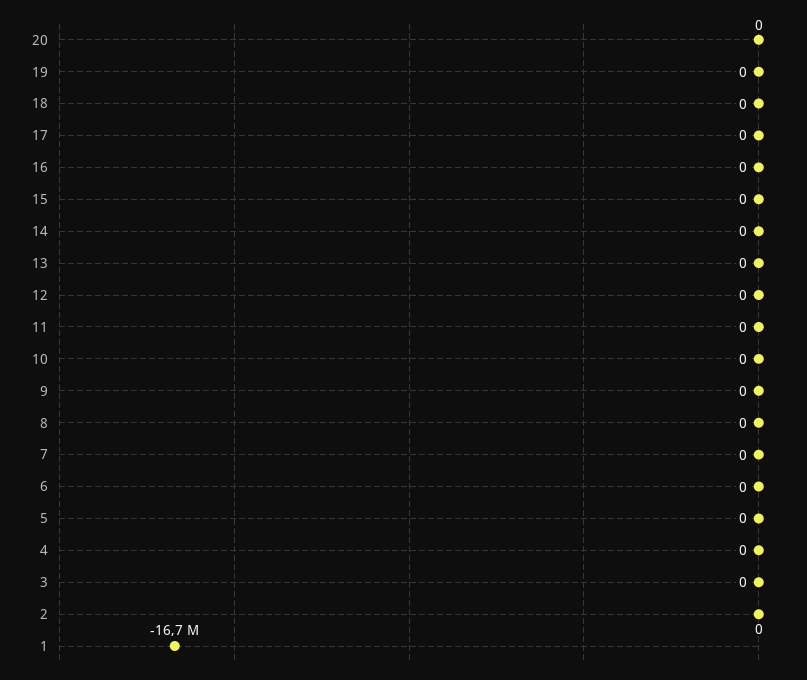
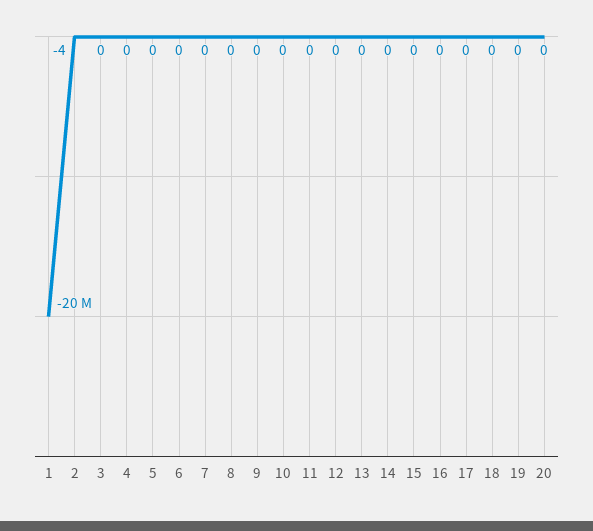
  {
    "20": 0,
    "19": 0,
    "18": 0,
    "17": 0,
    "16": 0,
    "15": 0,
    "14": 0,
    "13": 0,
    "12": 0,
    "11": 0,
    "10": 0,
    "9": 0,
    "8": 0,
    "7": 0,
    "6": 0,
    "5": 0,
    "4": 0,
    "3": 0,
-   "2": 0,
+   "2": -4,
-   "1": -16700000
+   "1": -20000000
  }

